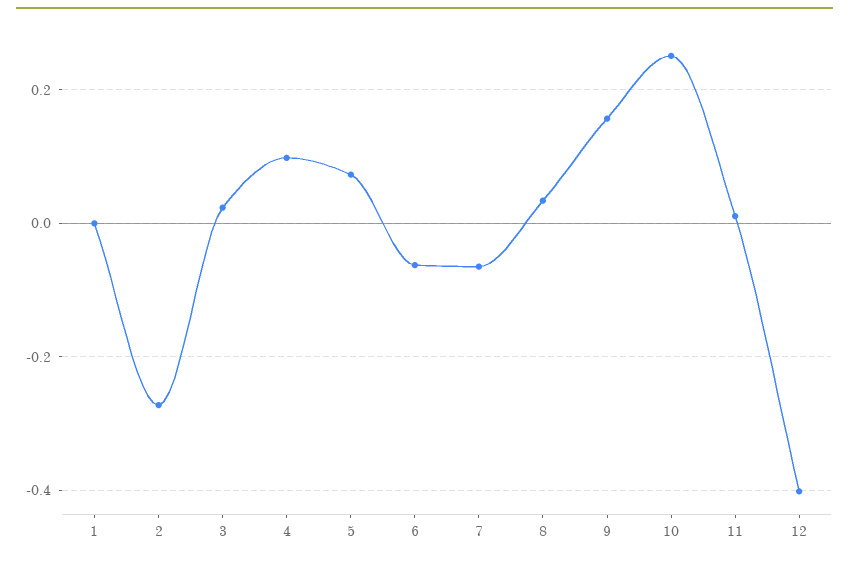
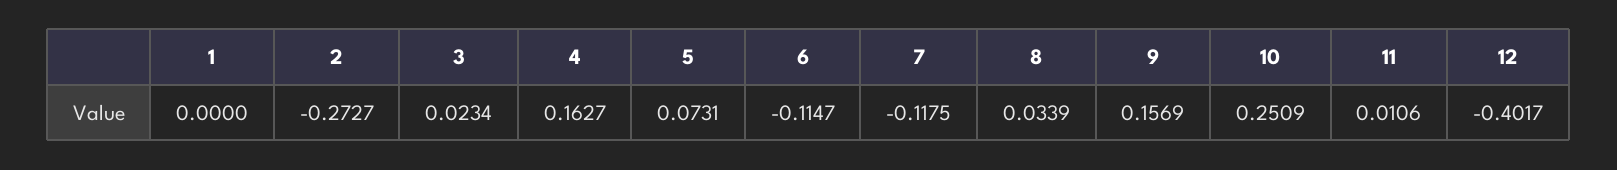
  {
    "1": 0,
    "2": -0.2727,
    "3": 0.0234,
-   "4": 0.1,
+   "4": 0.1627,
    "5": 0.0731,
-   "6": -0.06,
+   "6": -0.1147,
-   "7": -0.06,
+   "7": -0.1175,
    "8": 0.0339,
    "9": 0.1569,
    "10": 0.2509,
    "11": 0.0106,
    "12": -0.4017
  }

